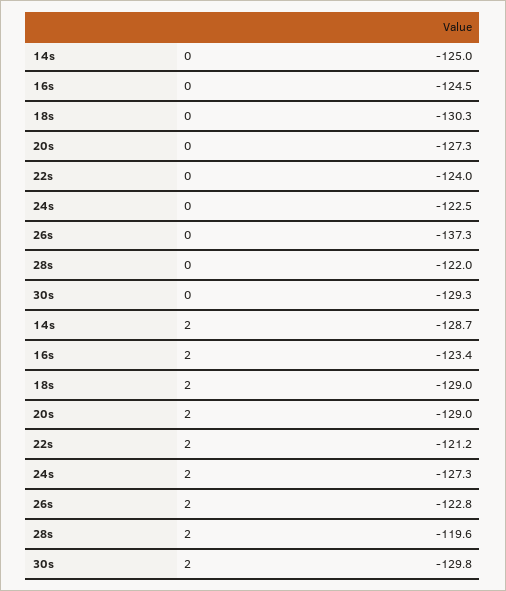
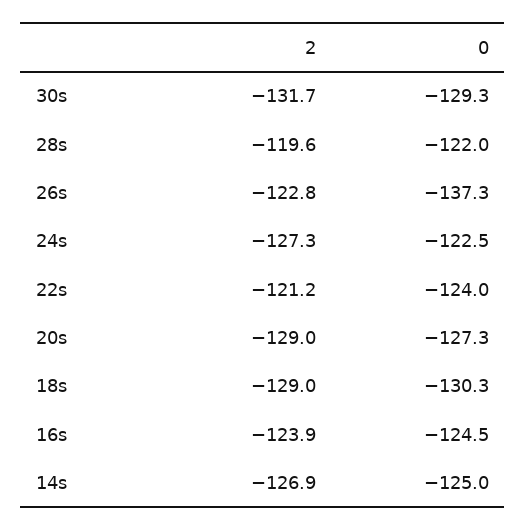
  {
    "14s": {
      "0": -125,
-     "2": -128.7
+     "2": -126.9
    },
    "16s": {
      "0": -124.5,
-     "2": -123.4
+     "2": -123.9
    },
    "18s": {
      "0": -130.3,
      "2": -129
    },
    "20s": {
      "0": -127.3,
      "2": -129
    },
    "22s": {
      "0": -124,
      "2": -121.2
    },
    "24s": {
      "0": -122.5,
      "2": -127.3
    },
    "26s": {
      "0": -137.3,
      "2": -122.8
    },
    "28s": {
      "0": -122,
      "2": -119.6
    },
    "30s": {
      "0": -129.3,
-     "2": -129.8
+     "2": -131.7
    }
  }

